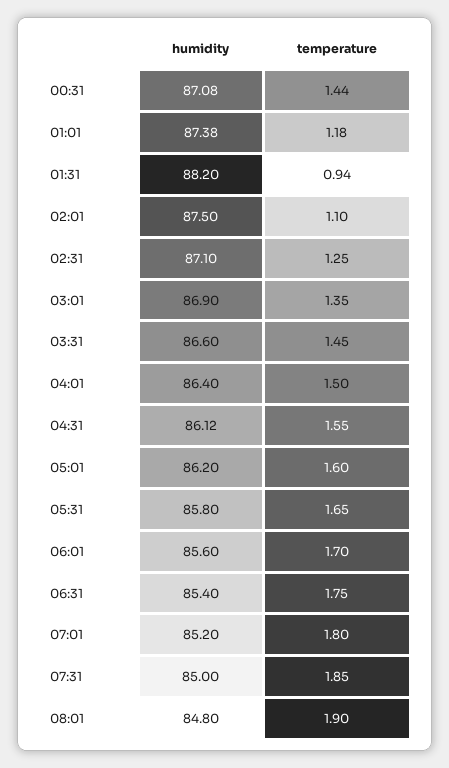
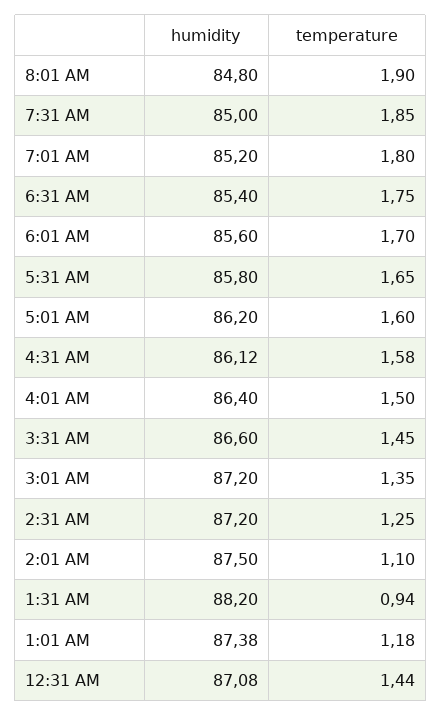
  {
    "humidity": {
      "00:31": 87.08,
      "01:01": 87.38,
      "01:31": 88.2,
      "02:01": 87.5,
-     "02:31": 87.1,
+     "02:31": 87.2,
-     "03:01": 86.9,
+     "03:01": 87.2,
      "03:31": 86.6,
      "04:01": 86.4,
      "04:31": 86.12,
      "05:01": 86.2,
      "05:31": 85.8,
      "06:01": 85.6,
      "06:31": 85.4,
      "07:01": 85.2,
      "07:31": 85,
      "08:01": 84.8
    },
    "temperature": {
      "00:31": 1.44,
      "01:01": 1.18,
      "01:31": 0.94,
      "02:01": 1.1,
      "02:31": 1.25,
      "03:01": 1.35,
      "03:31": 1.45,
      "04:01": 1.5,
-     "04:31": 1.55,
+     "04:31": 1.58,
      "05:01": 1.6,
      "05:31": 1.65,
      "06:01": 1.7,
      "06:31": 1.75,
      "07:01": 1.8,
      "07:31": 1.85,
      "08:01": 1.9
    }
  }

